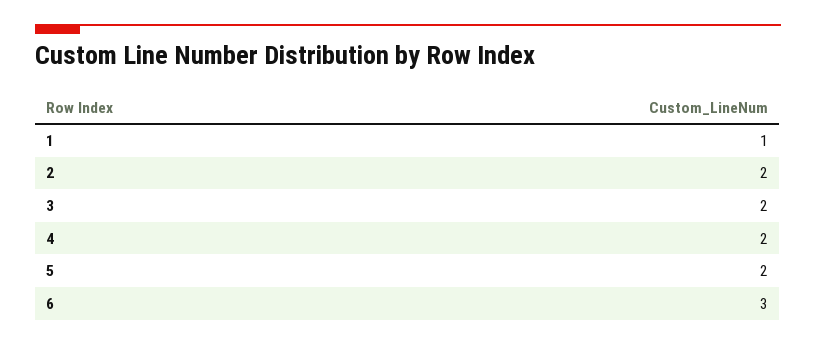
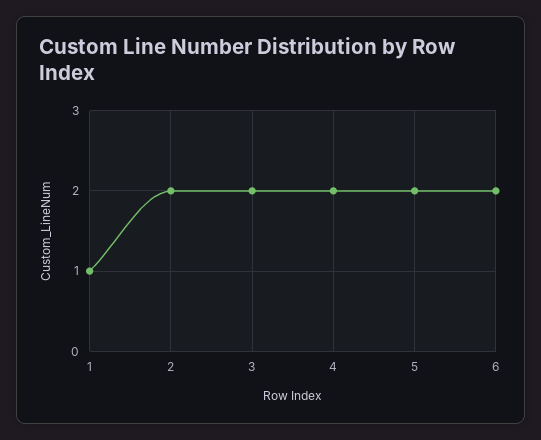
  {
    "1": 1,
    "2": 2,
    "3": 2,
    "4": 2,
    "5": 2,
-   "6": 3
+   "6": 2
  }

